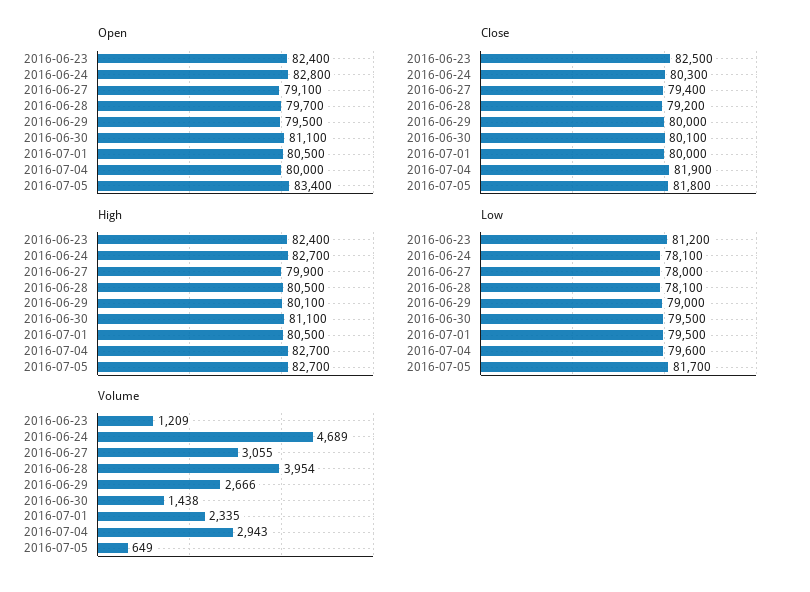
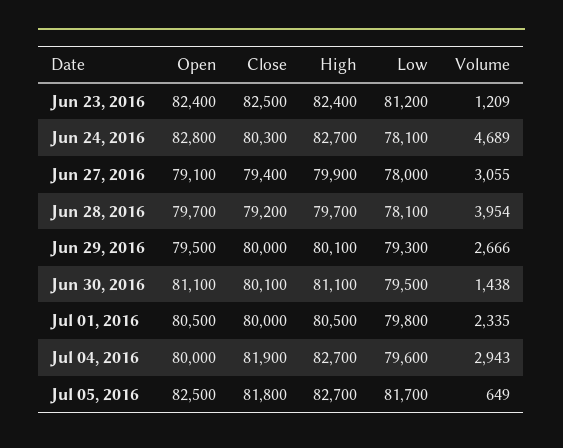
  {
    "Open": {
      "2016-06-23": 82400,
      "2016-06-24": 82800,
      "2016-06-27": 79100,
      "2016-06-28": 79700,
      "2016-06-29": 79500,
      "2016-06-30": 81100,
      "2016-07-01": 80500,
      "2016-07-04": 80000,
-     "2016-07-05": 83400
+     "2016-07-05": 82500
    },
    "Close": {
      "2016-06-23": 82500,
      "2016-06-24": 80300,
      "2016-06-27": 79400,
      "2016-06-28": 79200,
      "2016-06-29": 80000,
      "2016-06-30": 80100,
      "2016-07-01": 80000,
      "2016-07-04": 81900,
      "2016-07-05": 81800
    },
    "High": {
      "2016-06-23": 82400,
      "2016-06-24": 82700,
      "2016-06-27": 79900,
-     "2016-06-28": 80500,
+     "2016-06-28": 79700,
      "2016-06-29": 80100,
      "2016-06-30": 81100,
      "2016-07-01": 80500,
      "2016-07-04": 82700,
      "2016-07-05": 82700
    },
    "Low": {
      "2016-06-23": 81200,
      "2016-06-24": 78100,
      "2016-06-27": 78000,
      "2016-06-28": 78100,
-     "2016-06-29": 79000,
+     "2016-06-29": 79300,
      "2016-06-30": 79500,
-     "2016-07-01": 79500,
+     "2016-07-01": 79800,
      "2016-07-04": 79600,
      "2016-07-05": 81700
    },
    "Volume": {
      "2016-06-23": 1209,
      "2016-06-24": 4689,
      "2016-06-27": 3055,
      "2016-06-28": 3954,
      "2016-06-29": 2666,
      "2016-06-30": 1438,
      "2016-07-01": 2335,
      "2016-07-04": 2943,
      "2016-07-05": 649
    }
  }

